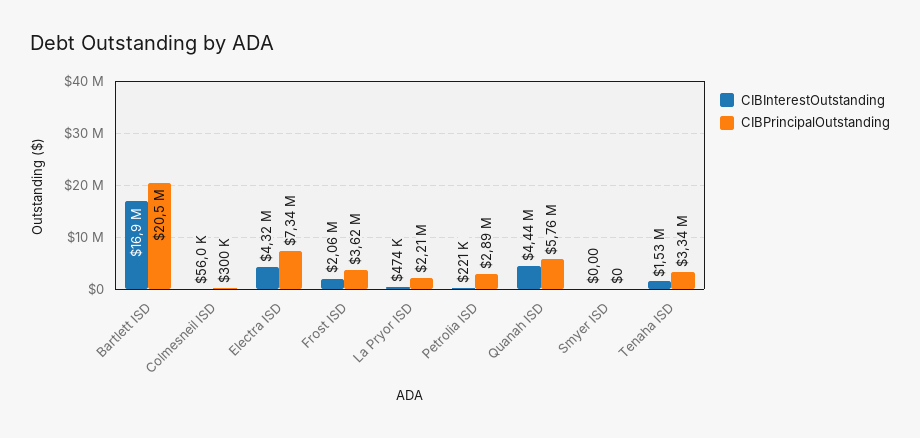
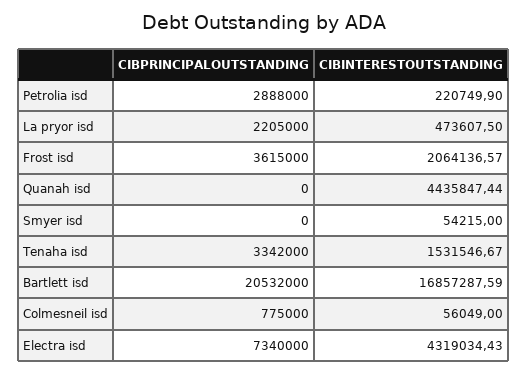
  {
    "CIBInterestOutstanding": {
      "Bartlett ISD": 16857287.59,
      "Colmesneil ISD": 56049,
      "Electra ISD": 4319034.43,
      "Frost ISD": 2064136.57,
      "La Pryor ISD": 473607.5,
      "Petrolia ISD": 220749.9,
      "Quanah ISD": 4435847.44,
-     "Smyer ISD": 0,
+     "Smyer ISD": 54215,
      "Tenaha ISD": 1531546.67
    },
    "CIBPrincipalOutstanding": {
      "Bartlett ISD": 20532000,
-     "Colmesneil ISD": 300000,
+     "Colmesneil ISD": 775000,
      "Electra ISD": 7340000,
      "Frost ISD": 3615000,
      "La Pryor ISD": 2205000,
      "Petrolia ISD": 2888000,
-     "Quanah ISD": 5760000,
+     "Quanah ISD": 0,
      "Smyer ISD": 0,
      "Tenaha ISD": 3342000
    }
  }

